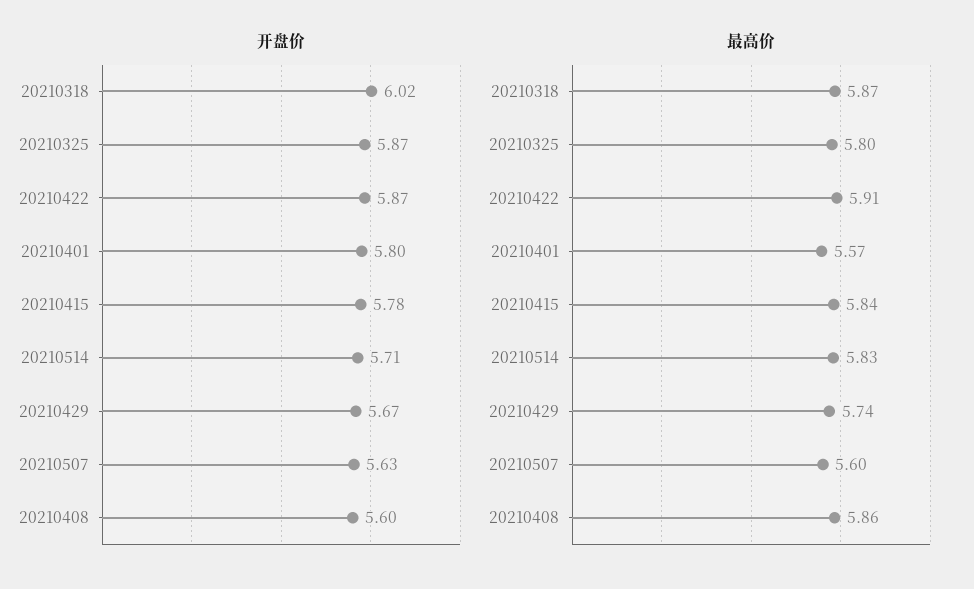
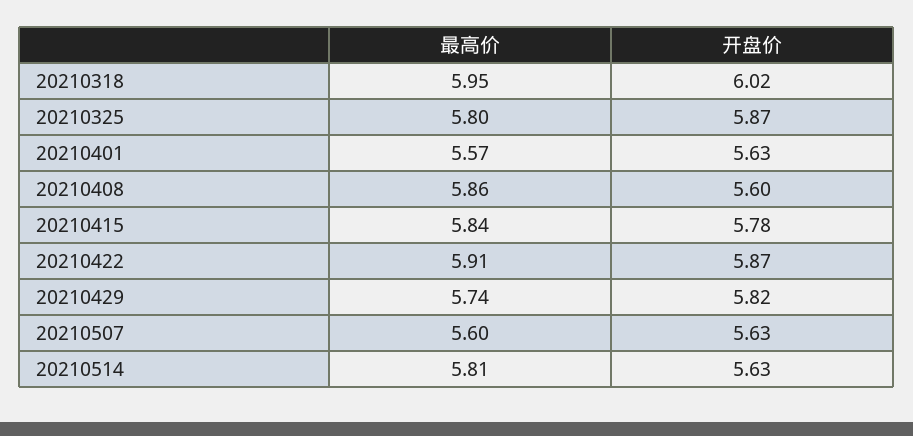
  {
    "开盘价": {
      "20210318": 6.02,
      "20210325": 5.87,
      "20210422": 5.87,
-     "20210401": 5.8,
+     "20210401": 5.63,
      "20210415": 5.78,
-     "20210514": 5.71,
+     "20210514": 5.63,
-     "20210429": 5.67,
+     "20210429": 5.82,
      "20210507": 5.63,
      "20210408": 5.6
    },
    "最高价": {
-     "20210318": 5.87,
+     "20210318": 5.95,
      "20210325": 5.8,
      "20210422": 5.91,
      "20210401": 5.57,
      "20210415": 5.84,
-     "20210514": 5.83,
+     "20210514": 5.81,
      "20210429": 5.74,
      "20210507": 5.6,
      "20210408": 5.86
    }
  }

